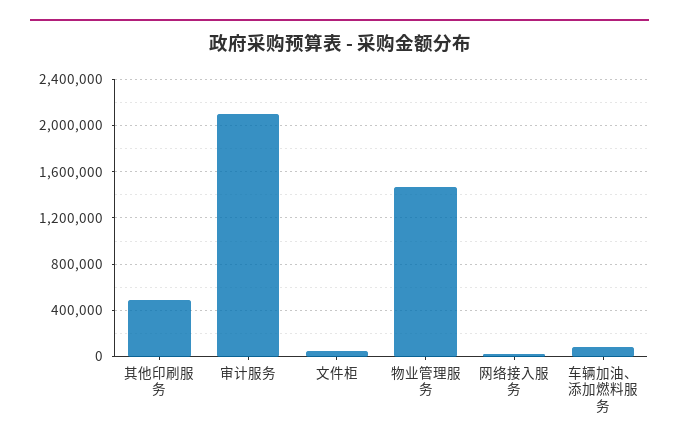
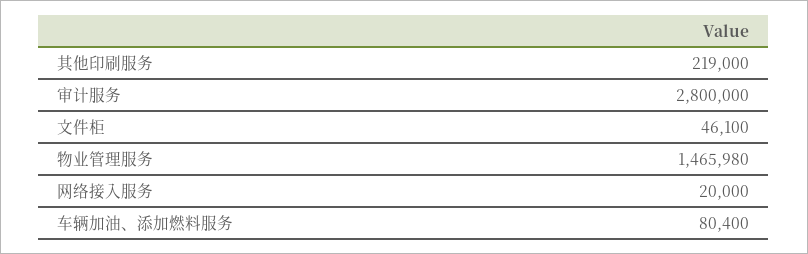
  {
-   "其他印刷服务": 500000,
+   "其他印刷服务": 219000,
-   "审计服务": 2100000,
+   "审计服务": 2800000,
    "文件柜": 46100,
    "物业管理服务": 1465980,
    "网络接入服务": 20000,
    "车辆加油、添加燃料服务": 80400
  }

